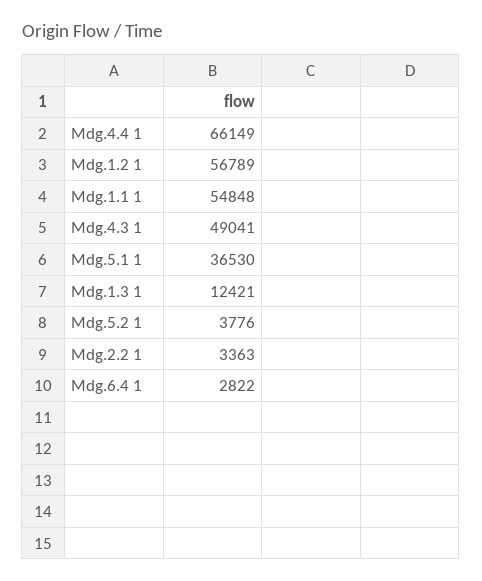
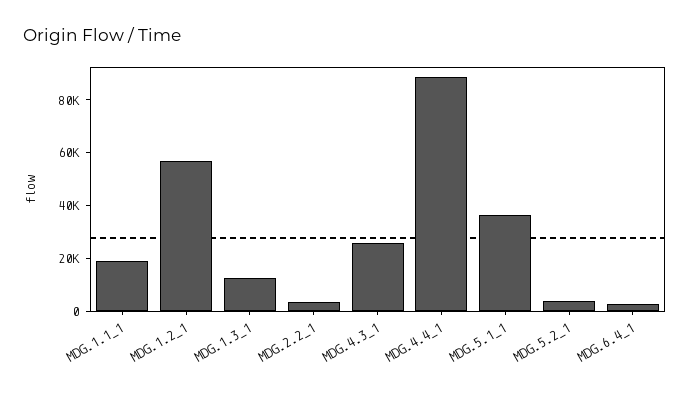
  {
-   "Mdg.4.4 1": 66149,
+   "Mdg.4.4 1": 90000,
    "Mdg.1.2 1": 56789,
-   "Mdg.1.1 1": 54848,
+   "Mdg.1.1 1": 20000,
-   "Mdg.4.3 1": 49041,
+   "Mdg.4.3 1": 25000,
    "Mdg.5.1 1": 36530,
    "Mdg.1.3 1": 12421,
    "Mdg.5.2 1": 3776,
    "Mdg.2.2 1": 3363,
    "Mdg.6.4 1": 2822
  }

